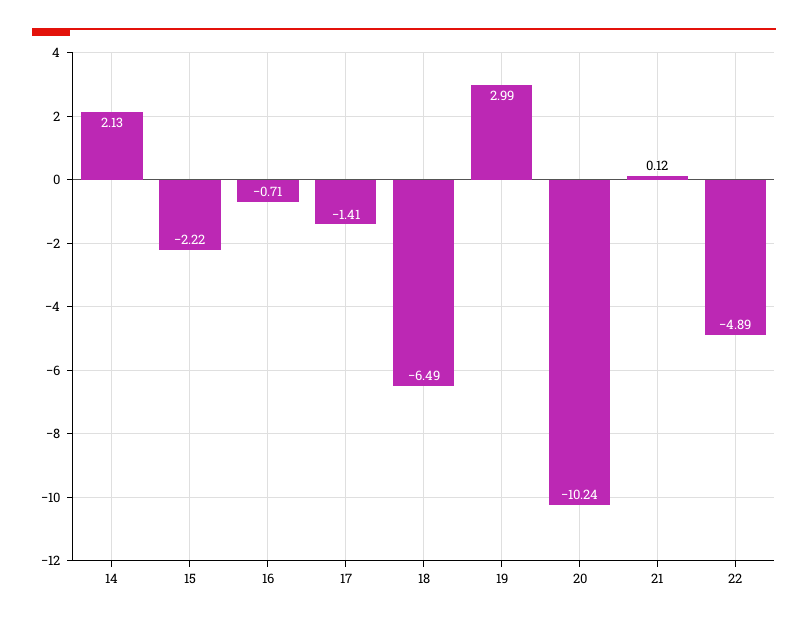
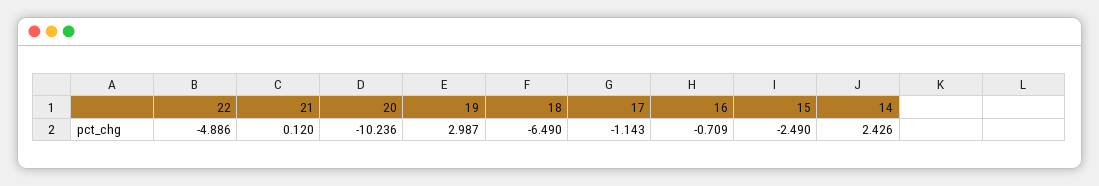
  {
-   "14": 2.13,
+   "14": 2.426,
-   "15": -2.22,
+   "15": -2.49,
    "16": -0.709,
-   "17": -1.41,
+   "17": -1.143,
    "18": -6.49,
    "19": 2.987,
    "20": -10.236,
    "21": 0.12,
    "22": -4.886
  }

